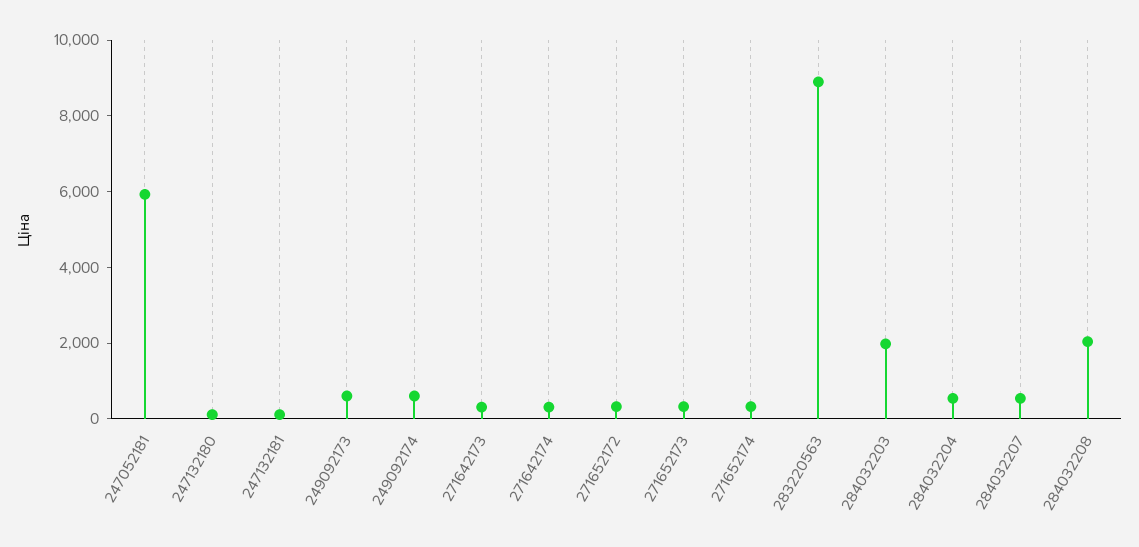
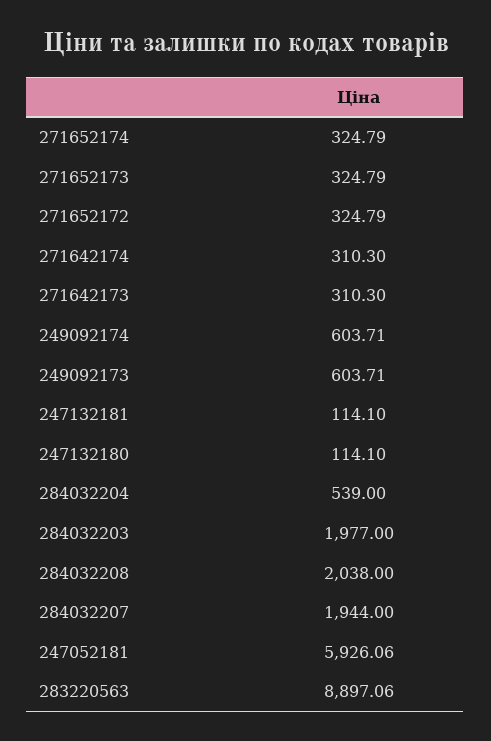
  {
    "247052181": 5926.06,
    "247132180": 114.1,
    "247132181": 114.1,
    "249092173": 603.71,
    "249092174": 603.71,
    "271642173": 310.3,
    "271642174": 310.3,
    "271652172": 324.79,
    "271652173": 324.79,
    "271652174": 324.79,
    "283220563": 8897.06,
    "284032203": 1977,
    "284032204": 539,
-   "284032207": 500,
+   "284032207": 1944,
    "284032208": 2038
  }

